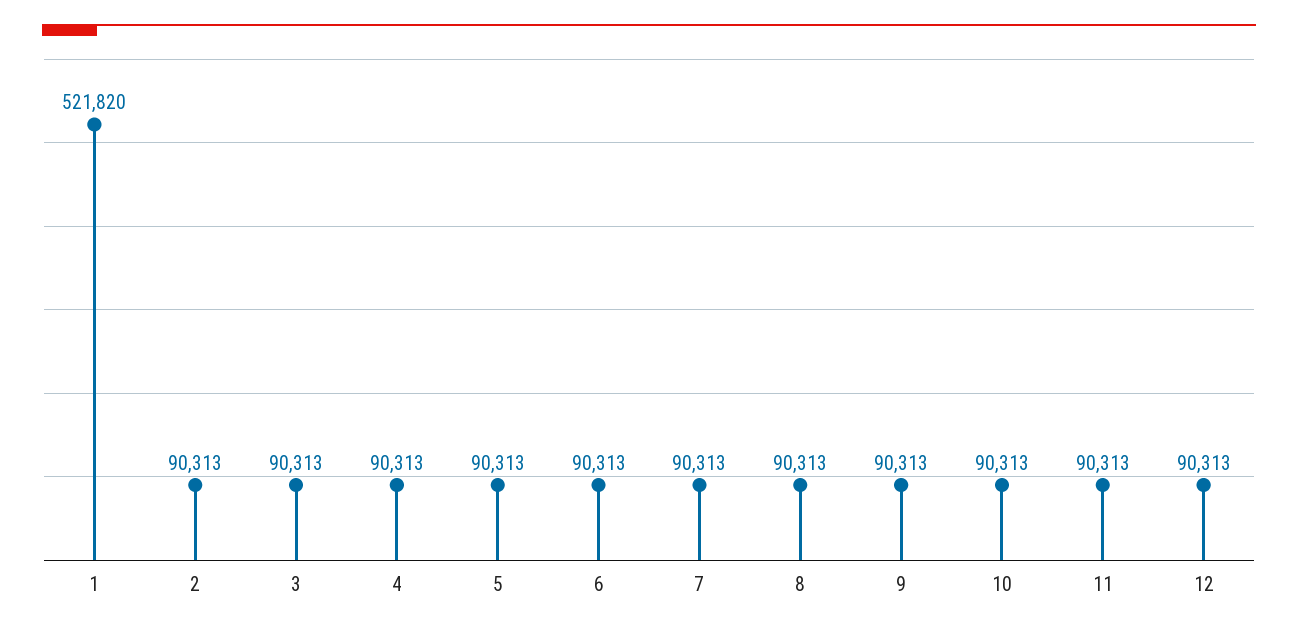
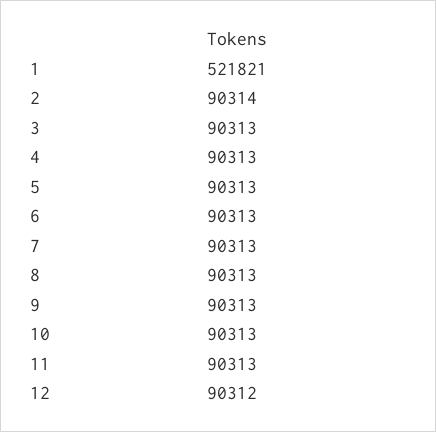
  {
-   "1": 521820,
+   "1": 521821,
-   "2": 90313,
+   "2": 90314,
    "3": 90313,
    "4": 90313,
    "5": 90313,
    "6": 90313,
    "7": 90313,
    "8": 90313,
    "9": 90313,
    "10": 90313,
    "11": 90313,
-   "12": 90313
+   "12": 90312
  }

